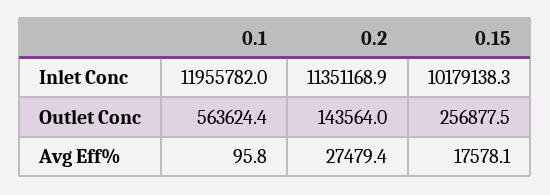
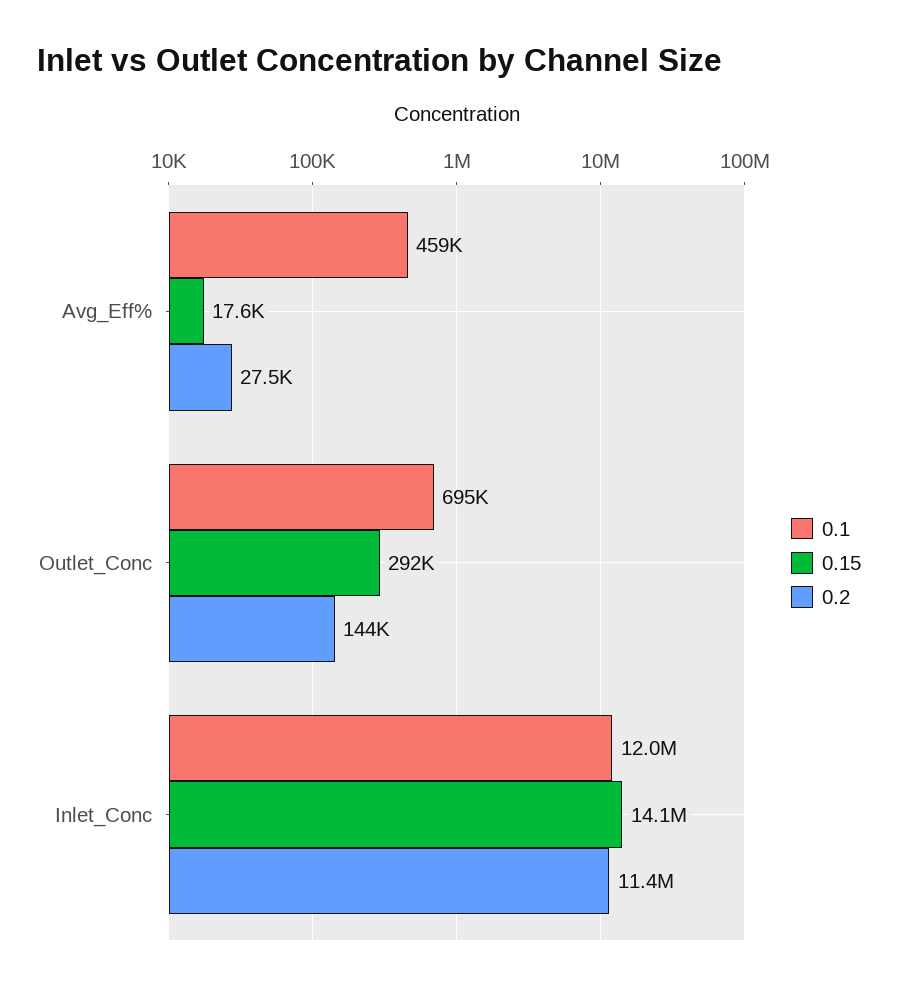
  {
    "0.1": {
      "Inlet Conc": 11955782,
-     "Outlet Conc": 563624.4,
+     "Outlet Conc": 695000,
-     "Avg Eff%": 95.8
+     "Avg Eff%": 459000
    },
    "0.2": {
      "Inlet Conc": 11351168.9,
      "Outlet Conc": 143564,
      "Avg Eff%": 27479.4
    },
    "0.15": {
-     "Inlet Conc": 10179138.3,
+     "Inlet Conc": 14100000,
-     "Outlet Conc": 256877.5,
+     "Outlet Conc": 292000,
      "Avg Eff%": 17578.1
    }
  }

